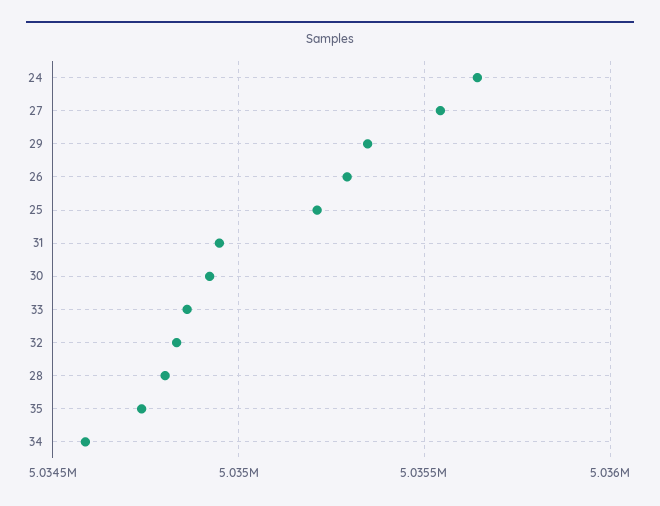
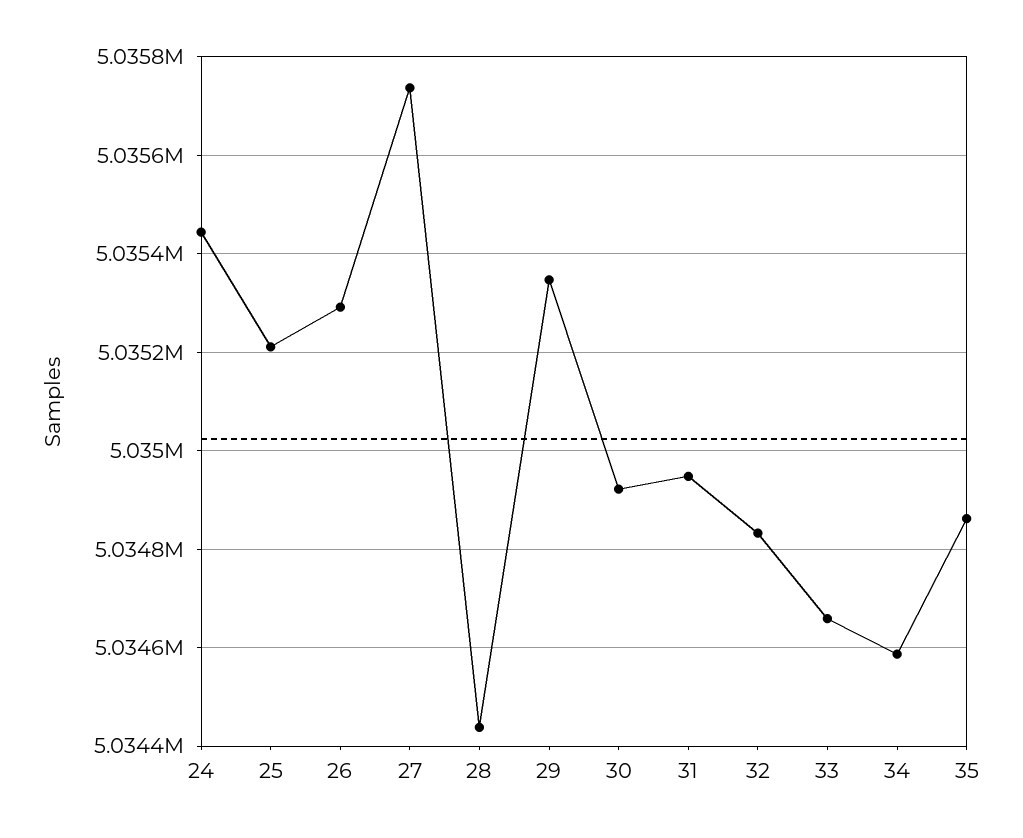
  {
-   "24": 5035650,
+   "24": 5035440,
-   "27": 5035550,
+   "27": 5035740,
    "29": 5035340,
    "26": 5035300,
    "25": 5035220,
    "31": 5034940,
    "30": 5034920,
-   "33": 5034850,
+   "33": 5034660,
    "32": 5034840,
-   "28": 5034800,
+   "28": 5034440,
-   "35": 5034750,
+   "35": 5034860,
    "34": 5034580
  }

